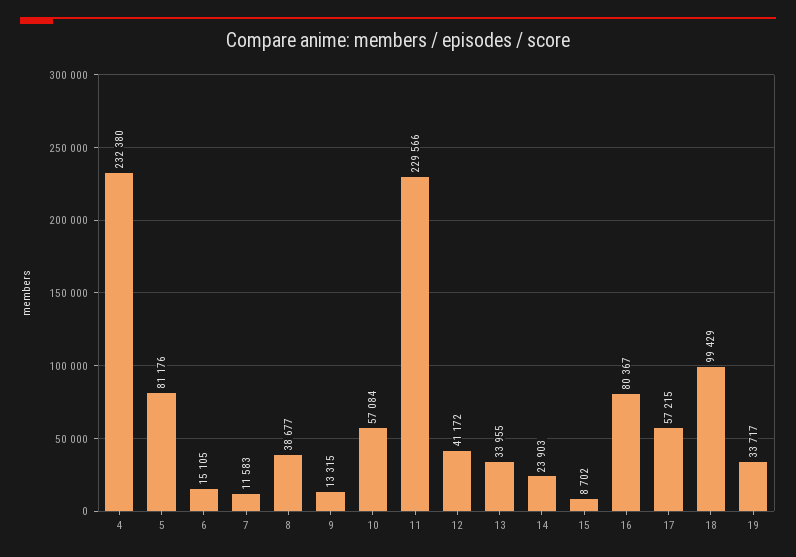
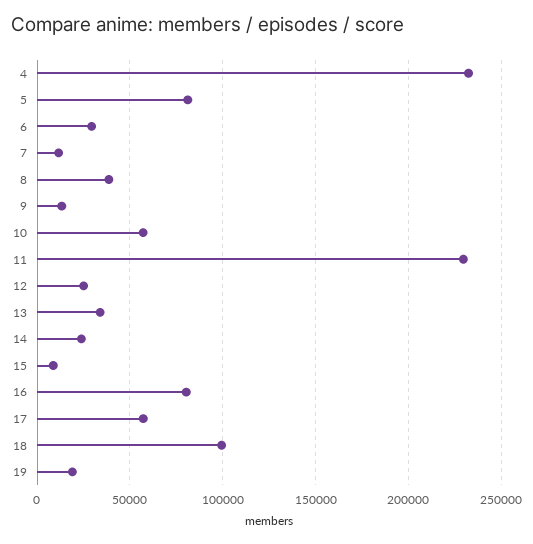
  {
    "4": 232380,
    "5": 81176,
-   "6": 15105,
+   "6": 30000,
    "7": 11583,
    "8": 38677,
    "9": 13315,
    "10": 57084,
    "11": 229566,
-   "12": 41172,
+   "12": 25000,
    "13": 33955,
    "14": 23903,
    "15": 8702,
    "16": 80367,
    "17": 57215,
    "18": 99429,
-   "19": 33717
+   "19": 20000
  }

